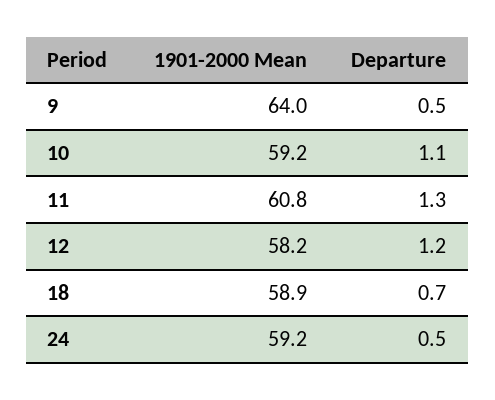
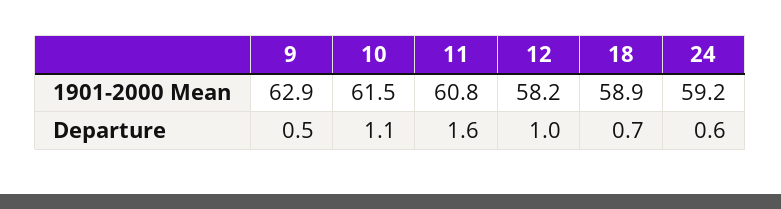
  {
    "1901-2000 Mean": {
-     "9": 64,
+     "9": 62.9,
-     "10": 59.2,
+     "10": 61.5,
      "11": 60.8,
      "12": 58.2,
      "18": 58.9,
      "24": 59.2
    },
    "Departure": {
      "9": 0.5,
      "10": 1.1,
-     "11": 1.3,
+     "11": 1.6,
-     "12": 1.2,
+     "12": 1,
      "18": 0.7,
-     "24": 0.5
+     "24": 0.6
    }
  }

